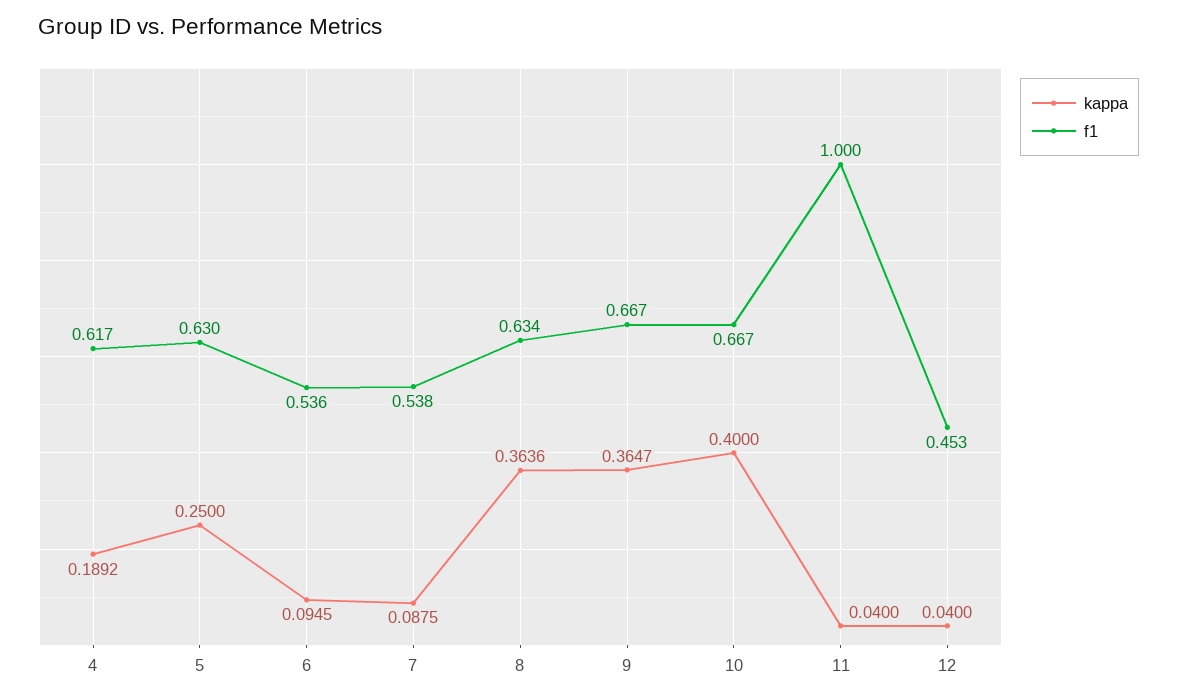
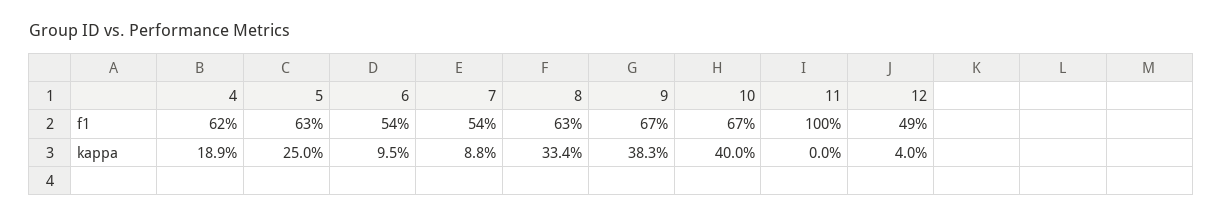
  {
    "kappa": {
      "4": 0.1892,
      "5": 0.25,
      "6": 0.0945,
      "7": 0.0875,
-     "8": 0.3636,
+     "8": 0.334,
-     "9": 0.3647,
+     "9": 0.383,
      "10": 0.4,
-     "11": 0.04,
+     "11": 0,
      "12": 0.04
    },
    "f1": {
      "4": 0.617,
      "5": 0.63,
      "6": 0.536,
      "7": 0.538,
      "8": 0.634,
      "9": 0.667,
      "10": 0.667,
      "11": 1,
-     "12": 0.453
+     "12": 0.49
    }
  }

